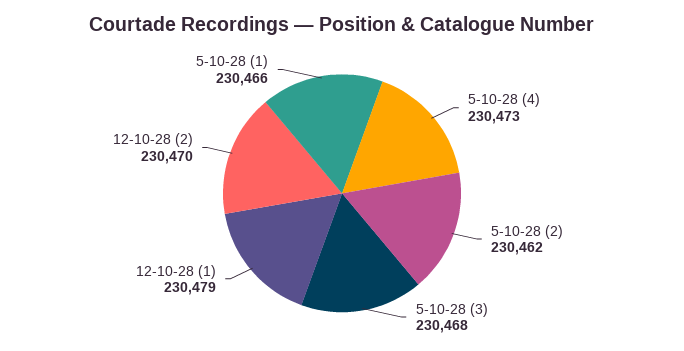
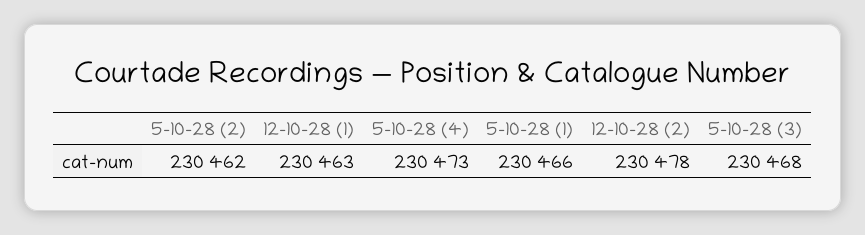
  {
    "5-10-28 (4)": 230473,
    "5-10-28 (2)": 230462,
    "5-10-28 (3)": 230468,
-   "12-10-28 (1)": 230479,
+   "12-10-28 (1)": 230463,
-   "12-10-28 (2)": 230470,
+   "12-10-28 (2)": 230478,
    "5-10-28 (1)": 230466
  }

